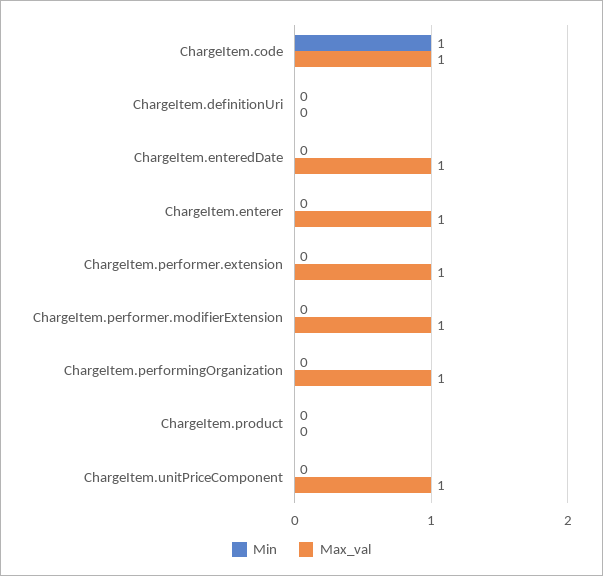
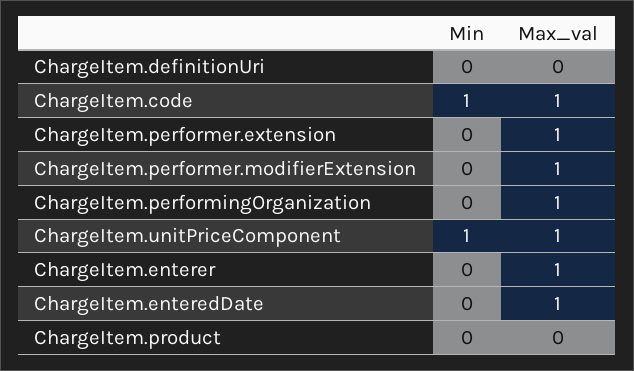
  {
    "Min": {
      "ChargeItem.code": 1,
      "ChargeItem.definitionUri": 0,
      "ChargeItem.enteredDate": 0,
      "ChargeItem.enterer": 0,
      "ChargeItem.performer.extension": 0,
      "ChargeItem.performer.modifierExtension": 0,
      "ChargeItem.performingOrganization": 0,
      "ChargeItem.product": 0,
-     "ChargeItem.unitPriceComponent": 0
+     "ChargeItem.unitPriceComponent": 1
    },
    "Max_val": {
      "ChargeItem.code": 1,
      "ChargeItem.definitionUri": 0,
      "ChargeItem.enteredDate": 1,
      "ChargeItem.enterer": 1,
      "ChargeItem.performer.extension": 1,
      "ChargeItem.performer.modifierExtension": 1,
      "ChargeItem.performingOrganization": 1,
      "ChargeItem.product": 0,
      "ChargeItem.unitPriceComponent": 1
    }
  }

